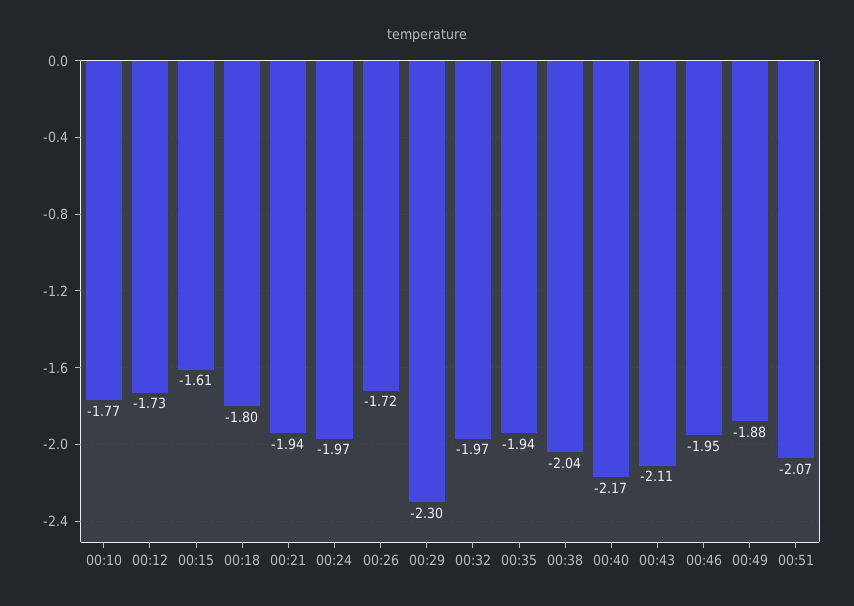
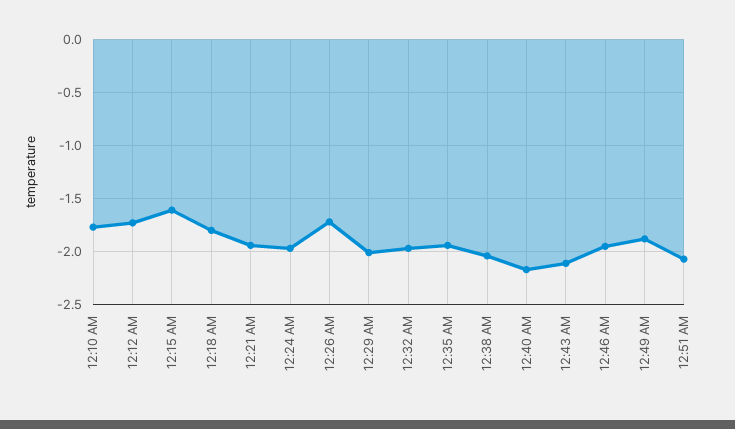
  {
    "00:10": -1.77,
    "00:12": -1.73,
    "00:15": -1.61,
    "00:18": -1.8,
    "00:21": -1.94,
    "00:24": -1.97,
    "00:26": -1.72,
-   "00:29": -2.3,
+   "00:29": -2,
    "00:32": -1.97,
    "00:35": -1.94,
    "00:38": -2.04,
    "00:40": -2.17,
    "00:43": -2.11,
    "00:46": -1.95,
    "00:49": -1.88,
    "00:51": -2.07
  }

